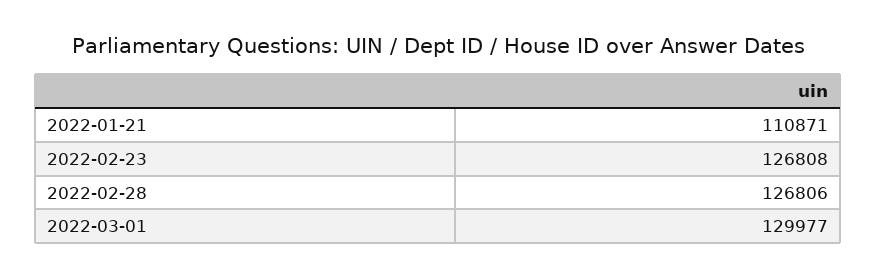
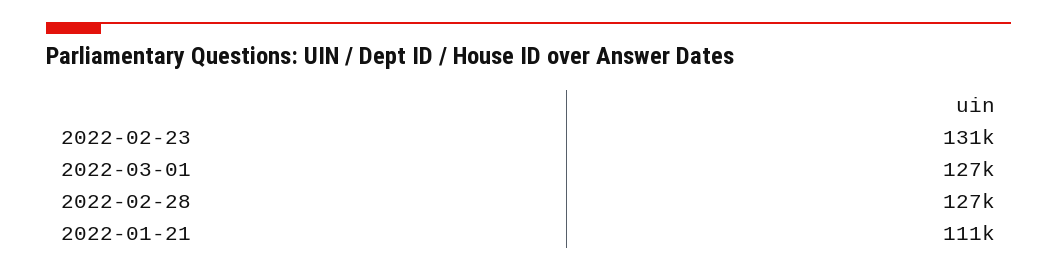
  {
    "2022-01-21": 110871,
-   "2022-02-23": 126808,
+   "2022-02-23": 131000,
    "2022-02-28": 126806,
-   "2022-03-01": 129977
+   "2022-03-01": 127000
  }

